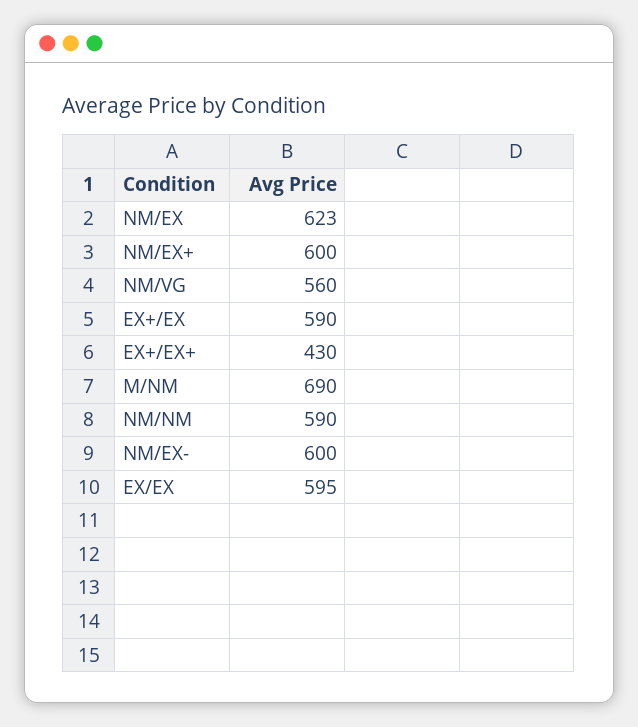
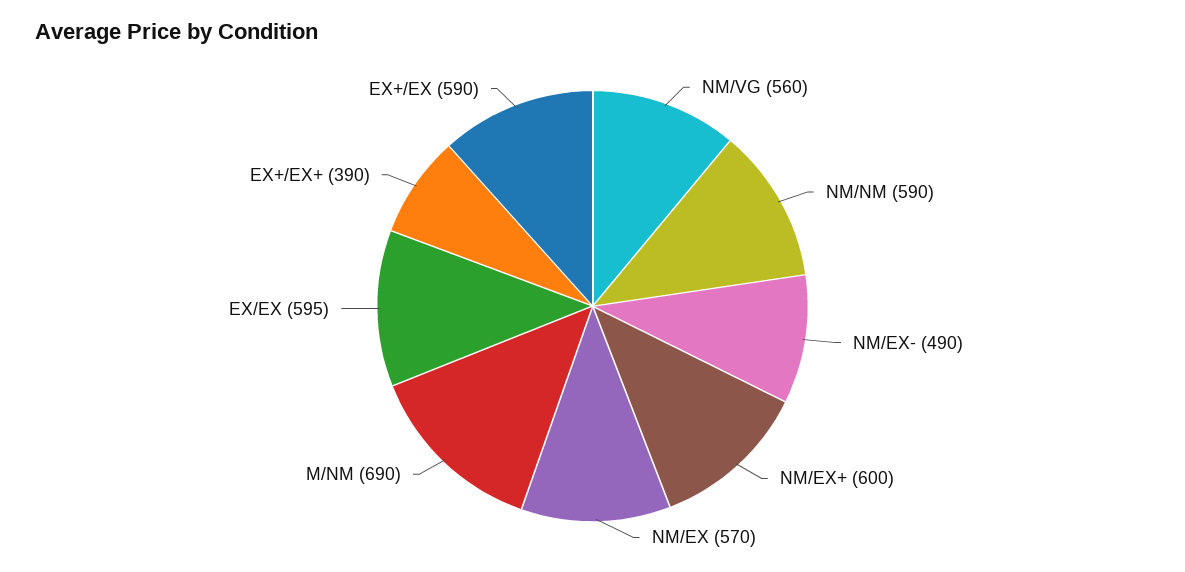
  {
-   "NM/EX": 623,
+   "NM/EX": 570,
    "NM/EX+": 600,
    "NM/VG": 560,
    "EX+/EX": 590,
-   "EX+/EX+": 430,
+   "EX+/EX+": 390,
    "M/NM": 690,
    "NM/NM": 590,
-   "NM/EX-": 600,
+   "NM/EX-": 490,
    "EX/EX": 595
  }

